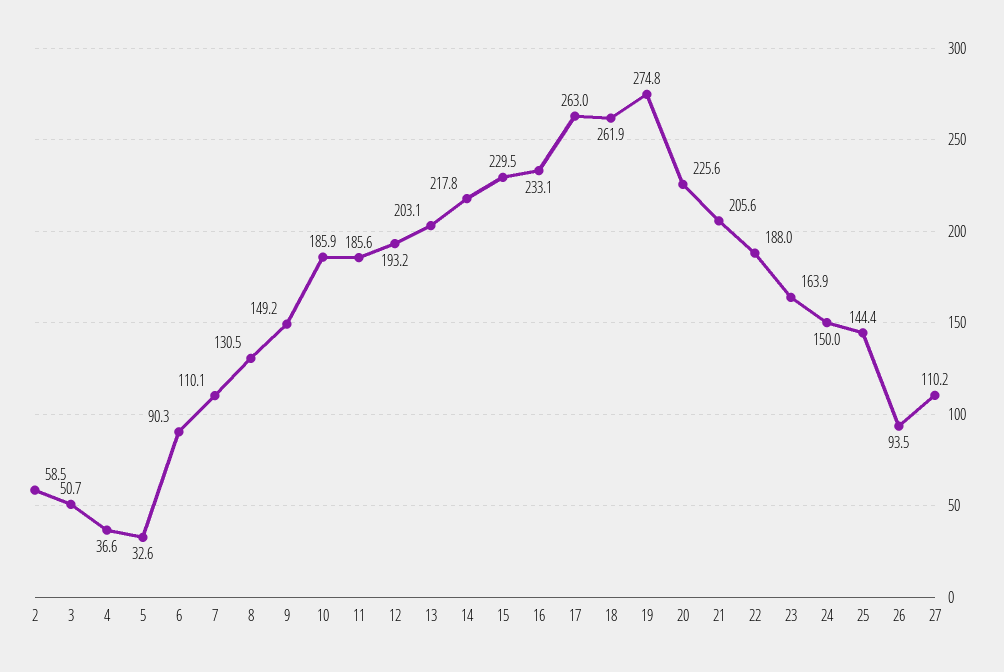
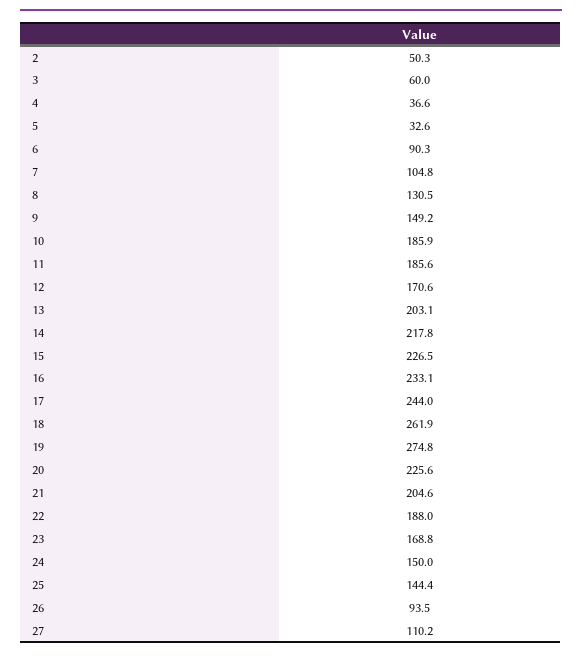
  {
-   "2": 58.5,
+   "2": 50.3,
-   "3": 50.7,
+   "3": 60,
    "4": 36.6,
    "5": 32.6,
    "6": 90.3,
-   "7": 110.1,
+   "7": 104.8,
    "8": 130.5,
    "9": 149.2,
    "10": 185.9,
    "11": 185.6,
-   "12": 193.2,
+   "12": 170.6,
    "13": 203.1,
    "14": 217.8,
-   "15": 229.5,
+   "15": 226.5,
    "16": 233.1,
-   "17": 263,
+   "17": 244,
    "18": 261.9,
    "19": 274.8,
    "20": 225.6,
-   "21": 205.6,
+   "21": 204.6,
    "22": 188,
-   "23": 163.9,
+   "23": 168.8,
    "24": 150,
    "25": 144.4,
    "26": 93.5,
    "27": 110.2
  }

